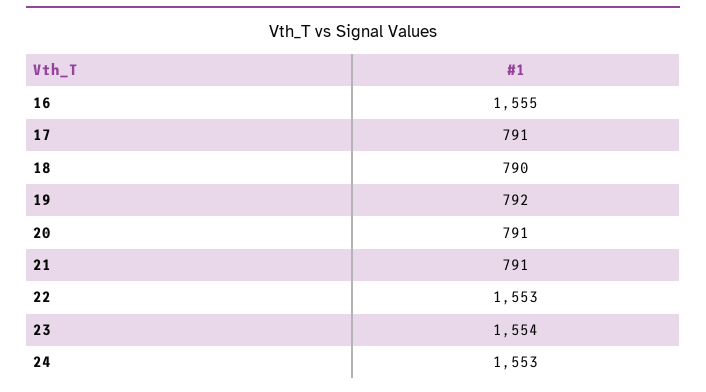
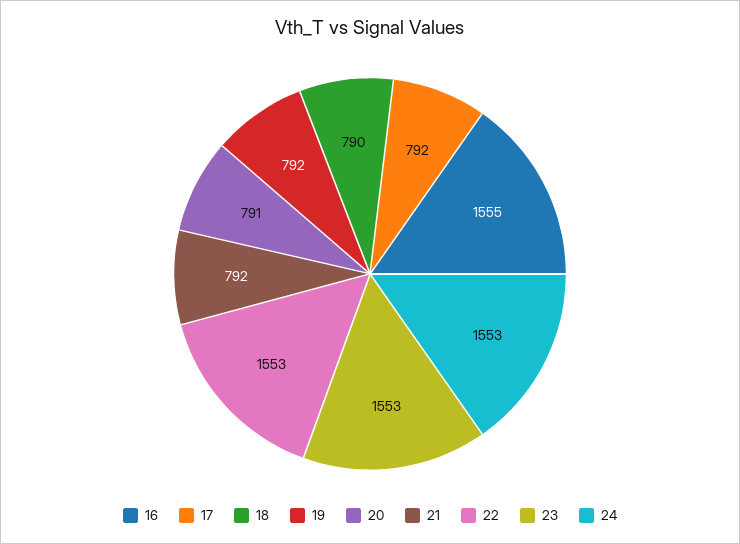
  {
    "16": 1555,
-   "17": 791,
+   "17": 792,
    "18": 790,
    "19": 792,
    "20": 791,
-   "21": 791,
+   "21": 792,
    "22": 1553,
-   "23": 1554,
+   "23": 1553,
    "24": 1553
  }

